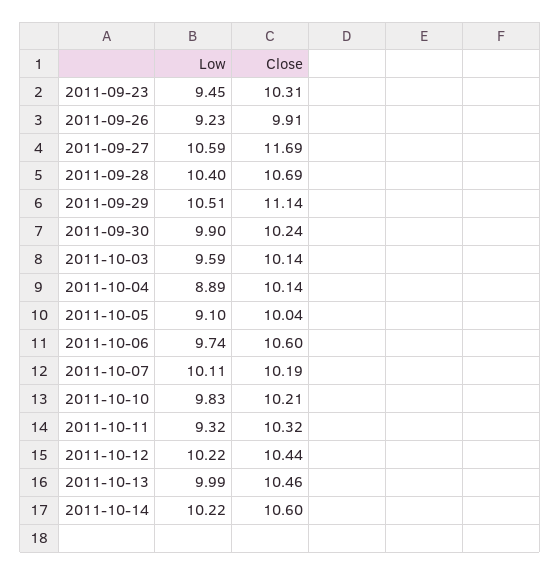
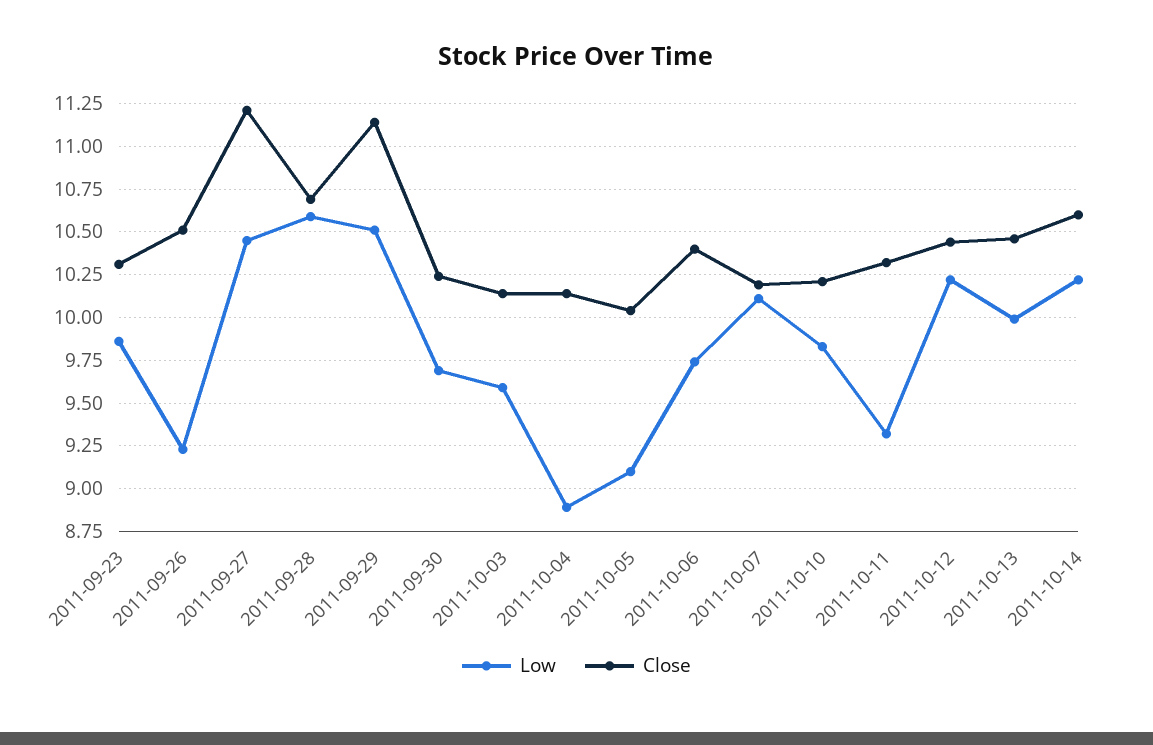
  {
    "Low": {
-     "2011-09-23": 9.45,
+     "2011-09-23": 9.85,
      "2011-09-26": 9.23,
-     "2011-09-27": 10.59,
+     "2011-09-27": 10.45,
-     "2011-09-28": 10.4,
+     "2011-09-28": 10.6,
      "2011-09-29": 10.51,
-     "2011-09-30": 9.9,
+     "2011-09-30": 9.7,
      "2011-10-03": 9.59,
      "2011-10-04": 8.89,
      "2011-10-05": 9.1,
      "2011-10-06": 9.74,
      "2011-10-07": 10.11,
      "2011-10-10": 9.83,
      "2011-10-11": 9.32,
      "2011-10-12": 10.22,
      "2011-10-13": 9.99,
      "2011-10-14": 10.22
    },
    "Close": {
      "2011-09-23": 10.31,
-     "2011-09-26": 9.91,
+     "2011-09-26": 10.5,
-     "2011-09-27": 11.69,
+     "2011-09-27": 11.2,
      "2011-09-28": 10.69,
      "2011-09-29": 11.14,
      "2011-09-30": 10.24,
      "2011-10-03": 10.14,
      "2011-10-04": 10.14,
      "2011-10-05": 10.04,
-     "2011-10-06": 10.6,
+     "2011-10-06": 10.4,
      "2011-10-07": 10.19,
      "2011-10-10": 10.21,
      "2011-10-11": 10.32,
      "2011-10-12": 10.44,
      "2011-10-13": 10.46,
      "2011-10-14": 10.6
    }
  }

